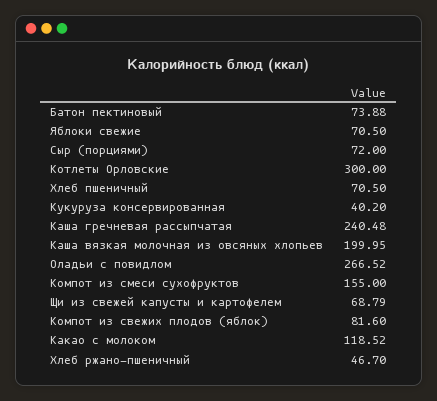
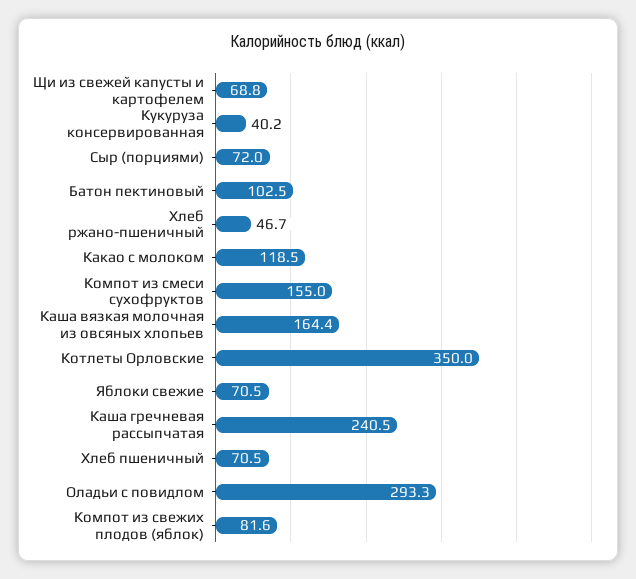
  {
-   "Батон пектиновый": 73.88,
+   "Батон пектиновый": 102.5,
    "Яблоки свежие": 70.5,
    "Сыр (порциями)": 72,
-   "Котлеты Орловские": 300,
+   "Котлеты Орловские": 350,
    "Хлеб пшеничный": 70.5,
    "Кукуруза консервированная": 40.2,
    "Каша гречневая рассыпчатая": 240.48,
-   "Каша вязкая молочная из овсяных хлопьев": 199.95,
+   "Каша вязкая молочная из овсяных хлопьев": 164.4,
-   "Оладьи с повидлом": 266.52,
+   "Оладьи с повидлом": 293.3,
    "Компот из смеси сухофруктов": 155,
    "Щи из свежей капусты и картофелем": 68.79,
    "Компот из свежих плодов (яблок)": 81.6,
    "Какао с молоком": 118.52,
    "Хлеб ржано-пшеничный": 46.7
  }

